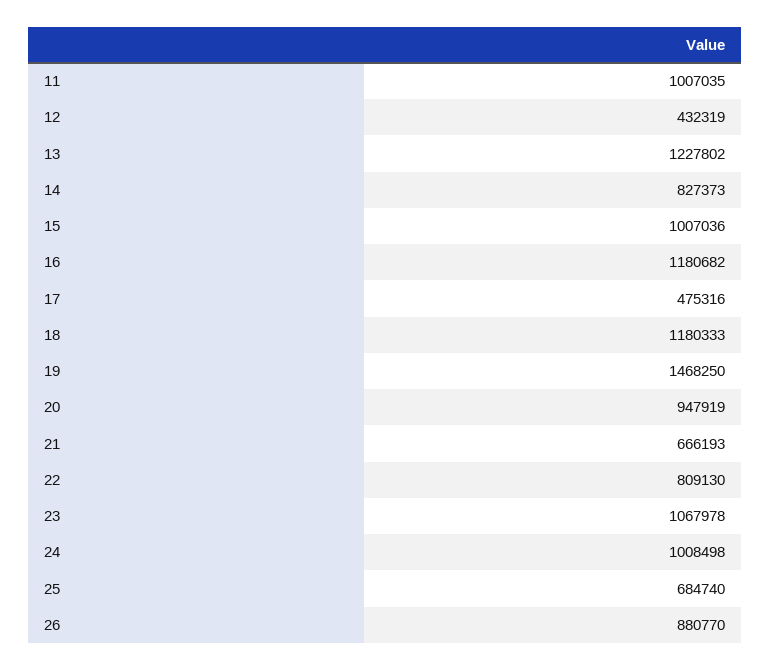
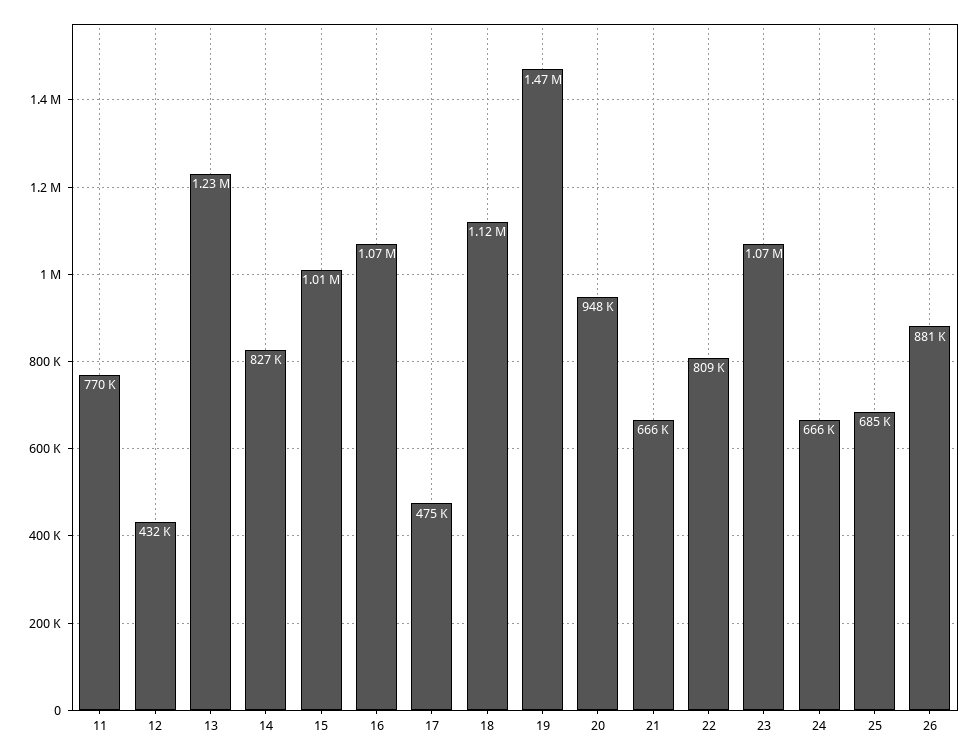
  {
-   "11": 1007035,
+   "11": 770000,
    "12": 432319,
    "13": 1227802,
    "14": 827373,
    "15": 1007036,
-   "16": 1180682,
+   "16": 1070000,
    "17": 475316,
-   "18": 1180333,
+   "18": 1120000,
    "19": 1468250,
    "20": 947919,
    "21": 666193,
    "22": 809130,
    "23": 1067978,
-   "24": 1008498,
+   "24": 666000,
    "25": 684740,
    "26": 880770
  }

